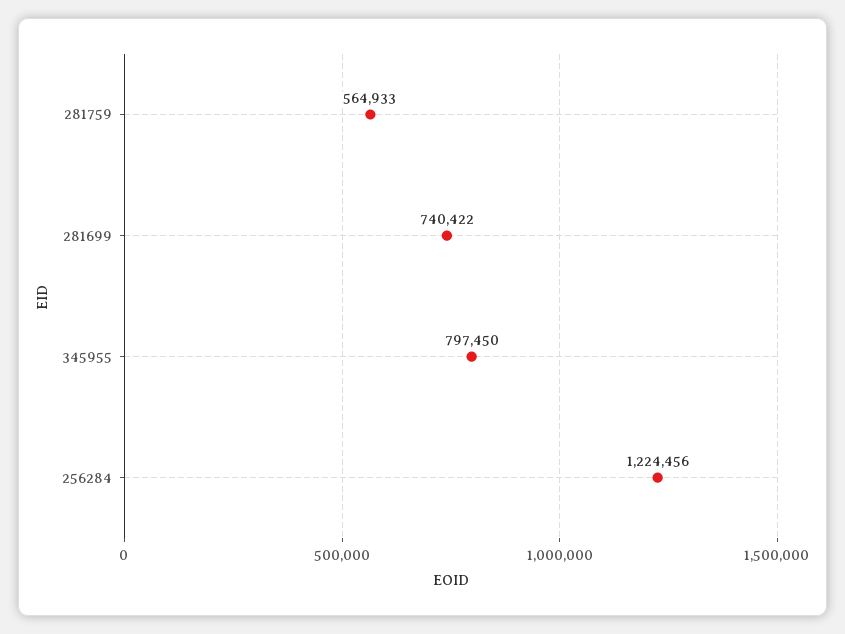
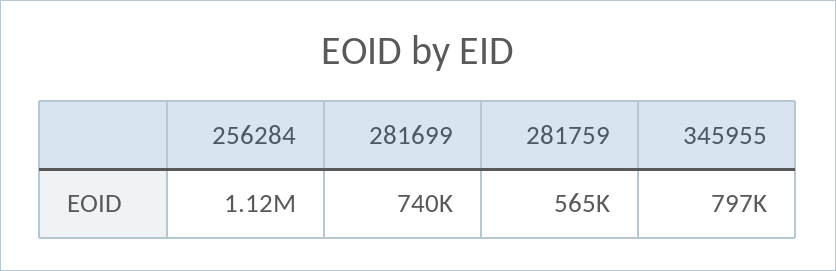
  {
    "281759": 564933,
    "281699": 740422,
    "345955": 797450,
-   "256284": 1224456
+   "256284": 1120000
  }

